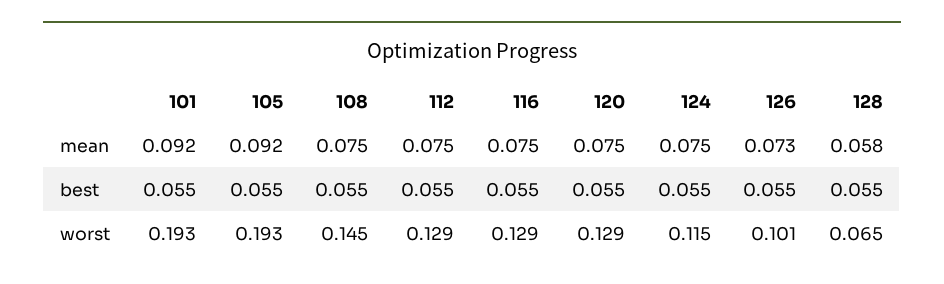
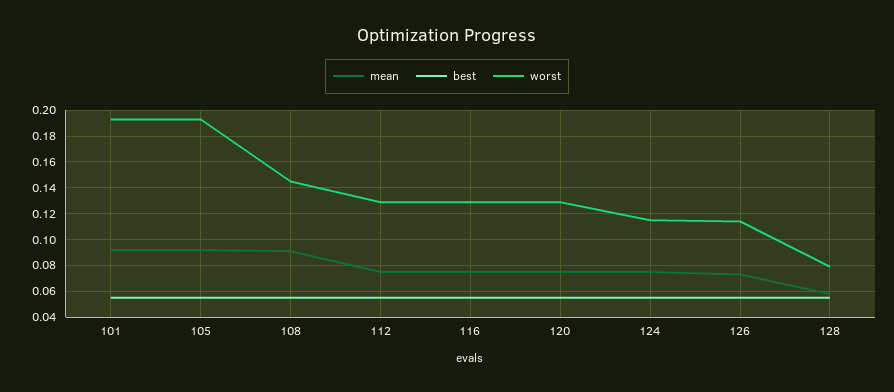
  {
    "mean": {
      "101": 0.092,
      "105": 0.092,
-     "108": 0.075,
+     "108": 0.09,
      "112": 0.075,
      "116": 0.075,
      "120": 0.075,
      "124": 0.075,
      "126": 0.073,
      "128": 0.058
    },
    "best": {
      "101": 0.055,
      "105": 0.055,
      "108": 0.055,
      "112": 0.055,
      "116": 0.055,
      "120": 0.055,
      "124": 0.055,
      "126": 0.055,
      "128": 0.055
    },
    "worst": {
      "101": 0.193,
      "105": 0.193,
      "108": 0.145,
      "112": 0.129,
      "116": 0.129,
      "120": 0.129,
      "124": 0.115,
-     "126": 0.101,
+     "126": 0.115,
-     "128": 0.065
+     "128": 0.08
    }
  }

